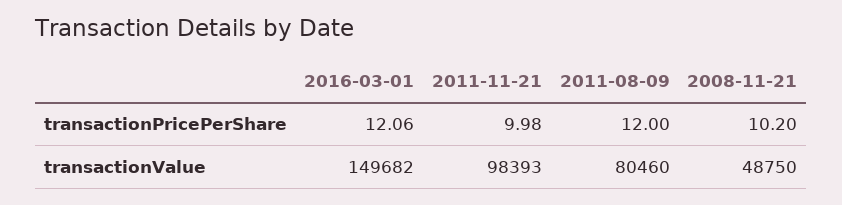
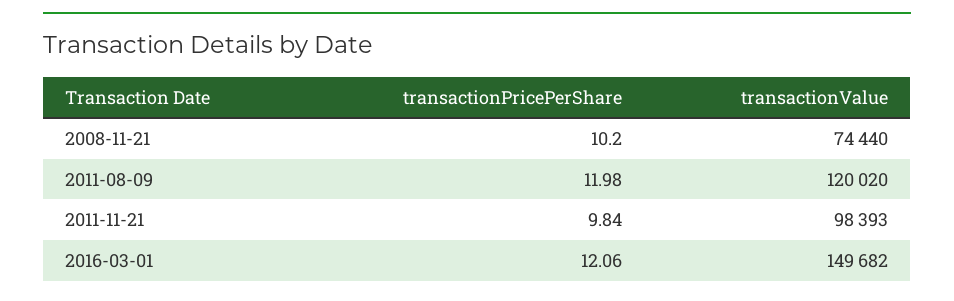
  {
    "2016-03-01": {
      "transactionPricePerShare": 12.06,
      "transactionValue": 149682
    },
    "2011-11-21": {
-     "transactionPricePerShare": 9.98,
+     "transactionPricePerShare": 9.84,
      "transactionValue": 98393
    },
    "2011-08-09": {
-     "transactionPricePerShare": 12,
+     "transactionPricePerShare": 11.98,
-     "transactionValue": 80460
+     "transactionValue": 120020
    },
    "2008-11-21": {
      "transactionPricePerShare": 10.2,
-     "transactionValue": 48750
+     "transactionValue": 74440
    }
  }

